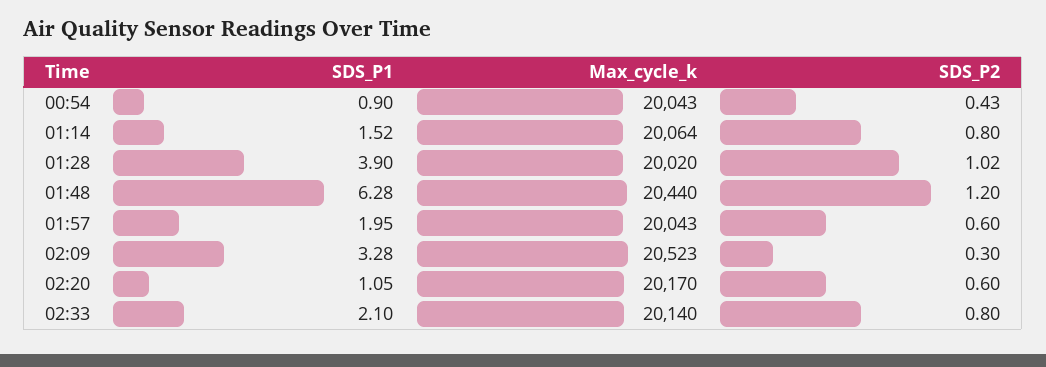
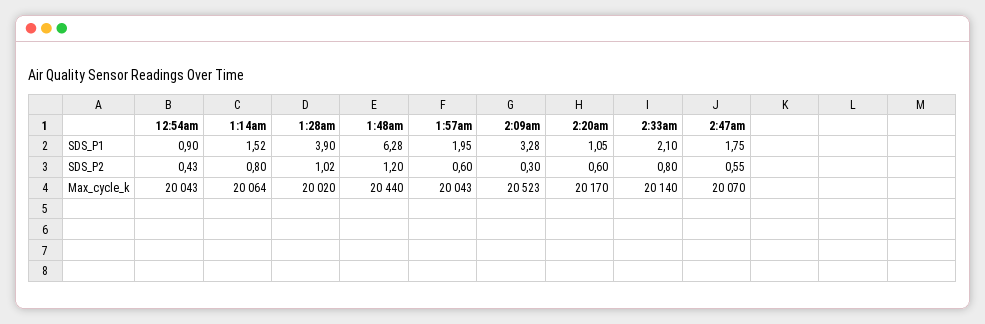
  {
    "SDS_P1": {
      "00:54": 0.9,
      "01:14": 1.52,
      "01:28": 3.9,
      "01:48": 6.28,
      "01:57": 1.95,
      "02:09": 3.28,
      "02:20": 1.05,
-     "02:33": 2.1
+     "02:33": 2.1,
+     "2:47am": 1.75
    },
    "Max_cycle_k": {
      "00:54": 20043,
      "01:14": 20064,
      "01:28": 20020,
      "01:48": 20440,
      "01:57": 20043,
      "02:09": 20523,
      "02:20": 20170,
-     "02:33": 20140
+     "02:33": 20140,
+     "2:47am": 20070
    },
    "SDS_P2": {
      "00:54": 0.43,
      "01:14": 0.8,
      "01:28": 1.02,
      "01:48": 1.2,
      "01:57": 0.6,
      "02:09": 0.3,
      "02:20": 0.6,
-     "02:33": 0.8
+     "02:33": 0.8,
+     "2:47am": 0.55
    }
  }

